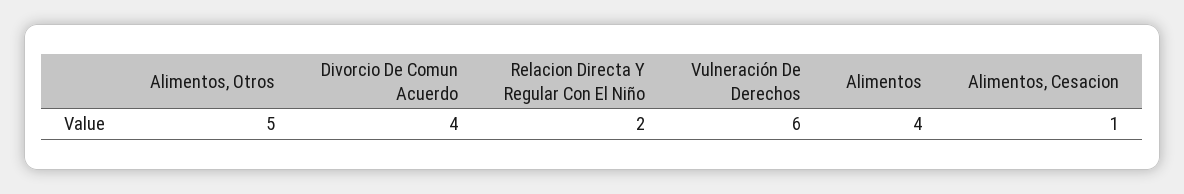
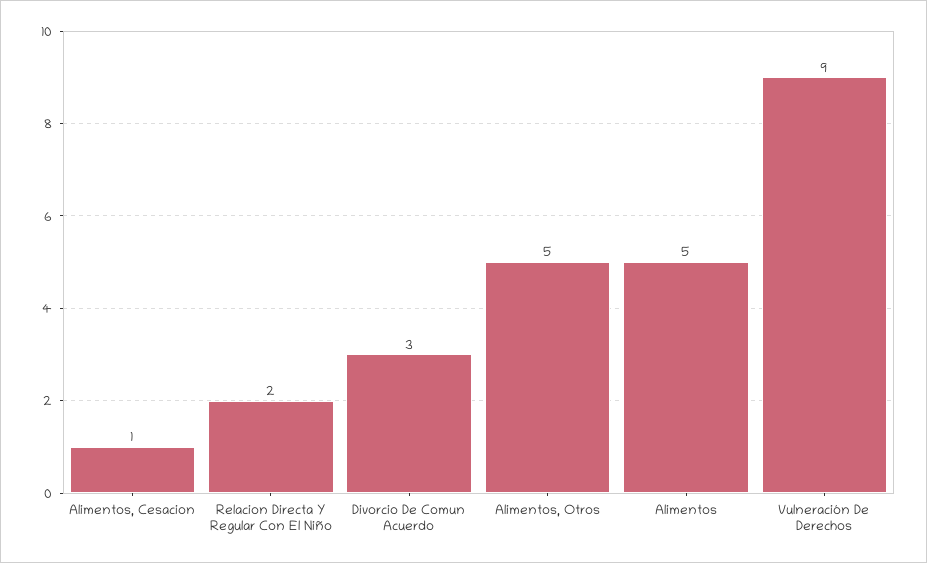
  {
    "Alimentos, Otros": 5,
-   "Divorcio De Comun Acuerdo": 4,
+   "Divorcio De Comun Acuerdo": 3,
    "Relacion Directa Y Regular Con El Niño": 2,
-   "Vulneración De Derechos": 6,
+   "Vulneración De Derechos": 9,
-   "Alimentos": 4,
+   "Alimentos": 5,
    "Alimentos, Cesacion": 1
  }

